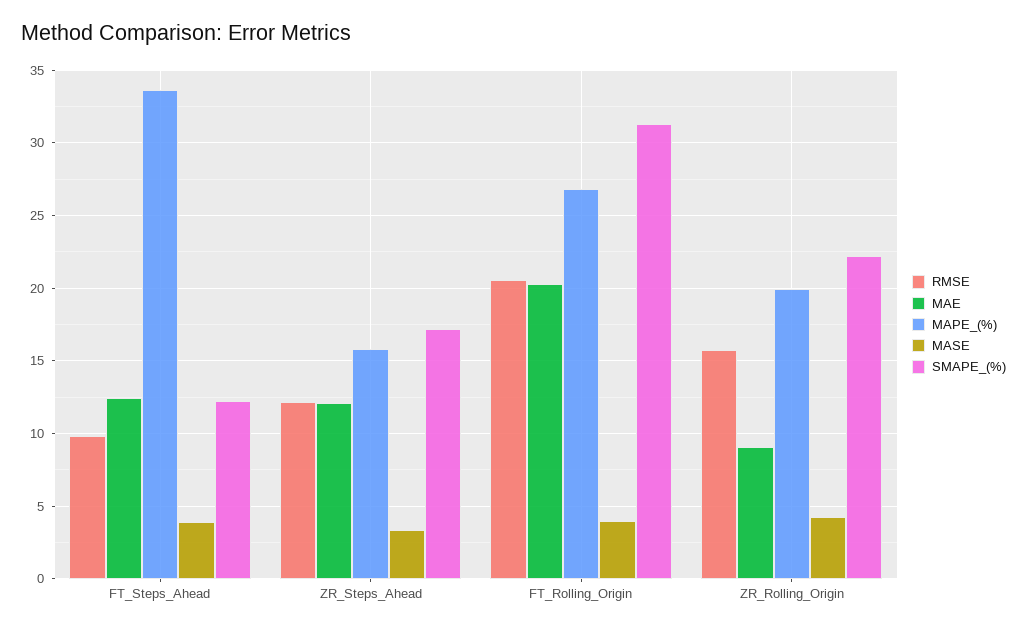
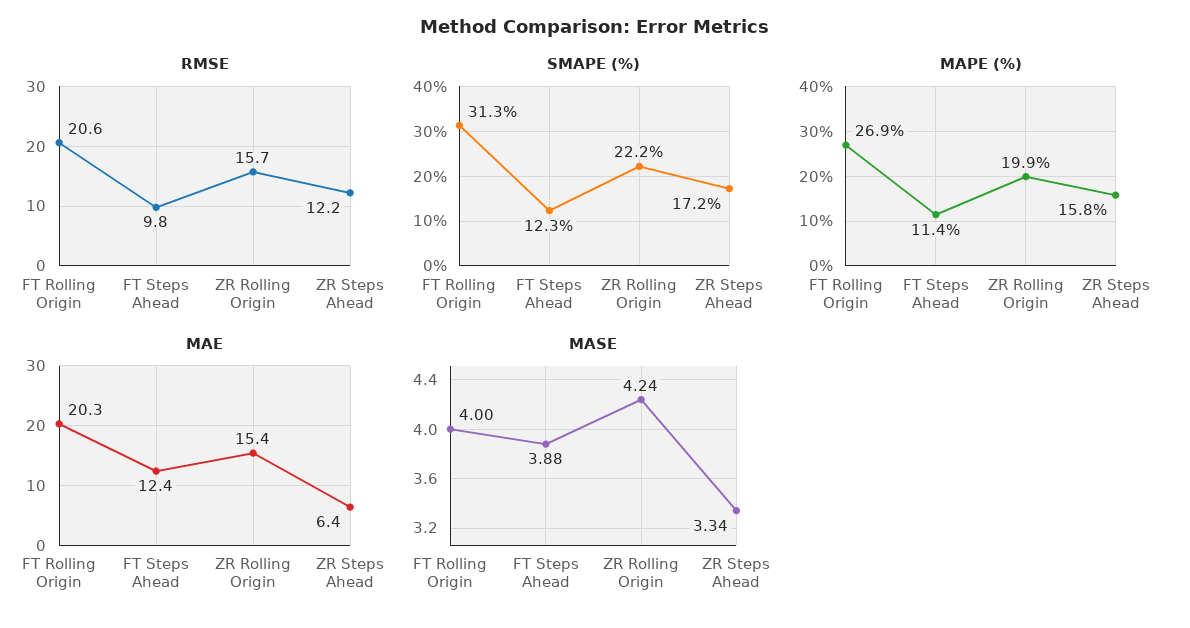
  {
    "RMSE": {
      "FT_Steps_Ahead": 9.8,
      "ZR_Steps_Ahead": 12.2,
      "FT_Rolling_Origin": 20.6,
      "ZR_Rolling_Origin": 15.7
    },
    "MAE": {
      "FT_Steps_Ahead": 12.4,
-     "ZR_Steps_Ahead": 12,
+     "ZR_Steps_Ahead": 6.4,
      "FT_Rolling_Origin": 20.3,
-     "ZR_Rolling_Origin": 9
+     "ZR_Rolling_Origin": 15.4
    },
    "MAPE_(%)": {
-     "FT_Steps_Ahead": 33.5,
+     "FT_Steps_Ahead": 11.4,
      "ZR_Steps_Ahead": 15.8,
      "FT_Rolling_Origin": 26.9,
      "ZR_Rolling_Origin": 19.9
    },
    "MASE": {
      "FT_Steps_Ahead": 3.88,
      "ZR_Steps_Ahead": 3.34,
      "FT_Rolling_Origin": 4,
      "ZR_Rolling_Origin": 4.24
    },
    "SMAPE_(%)": {
      "FT_Steps_Ahead": 12.3,
      "ZR_Steps_Ahead": 17.2,
      "FT_Rolling_Origin": 31.3,
      "ZR_Rolling_Origin": 22.2
    }
  }

